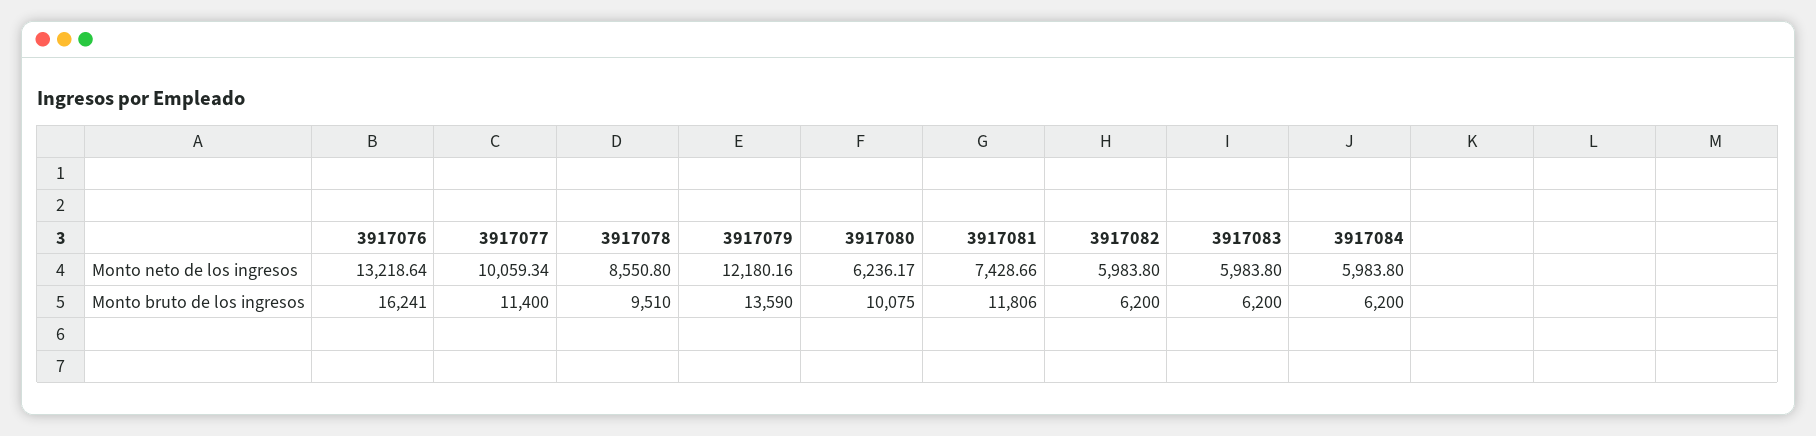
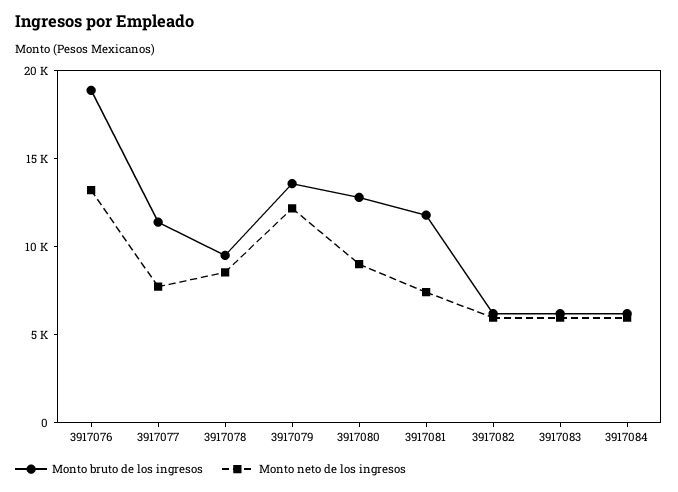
  {
    "Monto neto de los ingresos": {
      "3917076": 13218.64,
-     "3917077": 10059.34,
+     "3917077": 8000,
      "3917078": 8550.8,
      "3917079": 12180.16,
-     "3917080": 6236.17,
+     "3917080": 9000,
      "3917081": 7428.66,
      "3917082": 5983.8,
      "3917083": 5983.8,
      "3917084": 5983.8
    },
    "Monto bruto de los ingresos": {
-     "3917076": 16241,
+     "3917076": 19000,
      "3917077": 11400,
      "3917078": 9510,
      "3917079": 13590,
-     "3917080": 10075,
+     "3917080": 13000,
      "3917081": 11806,
      "3917082": 6200,
      "3917083": 6200,
      "3917084": 6200
    }
  }

